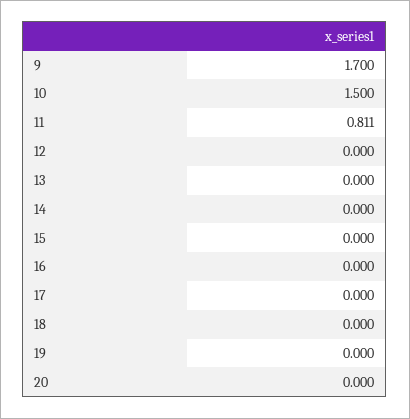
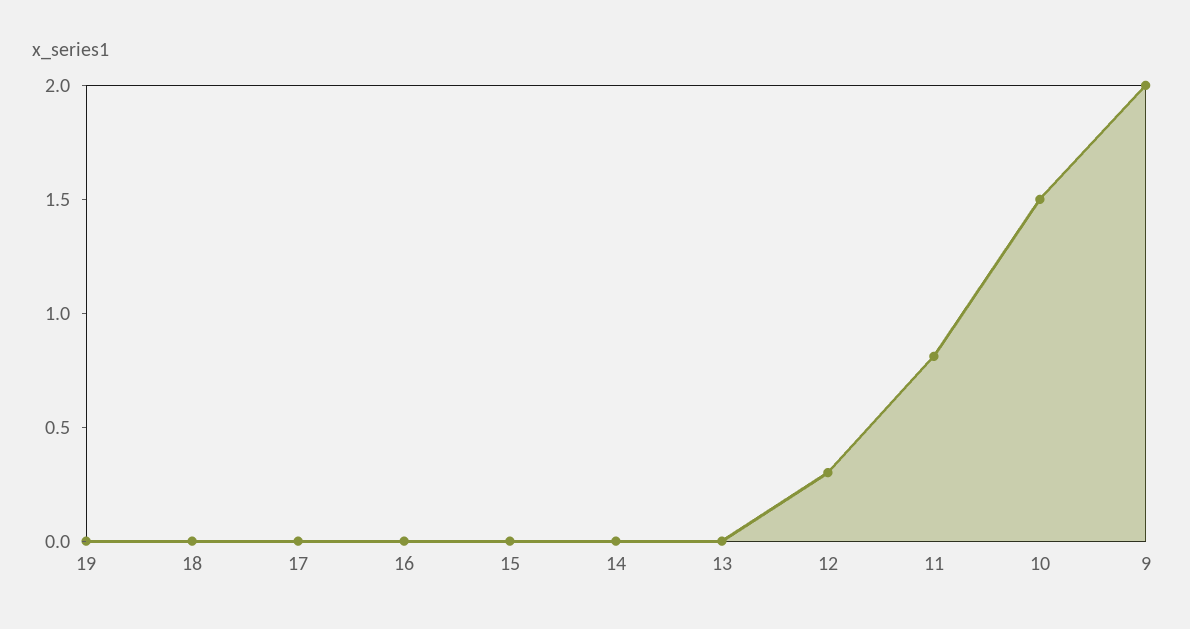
  {
-   "9": 1.7,
+   "9": 2,
    "10": 1.5,
    "11": 0.811,
-   "12": 0,
+   "12": 0.3,
    "13": 0,
    "14": 0,
    "15": 0,
    "16": 0,
    "17": 0,
    "18": 0,
-   "19": 0,
+   "19": 0
-   "20": 0
  }

